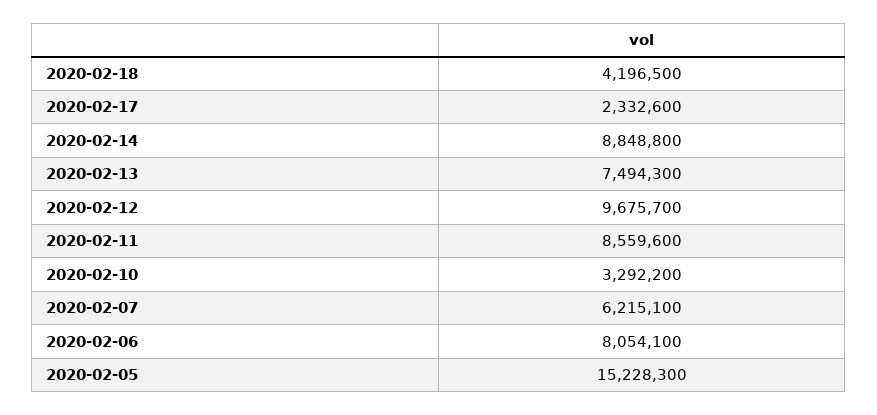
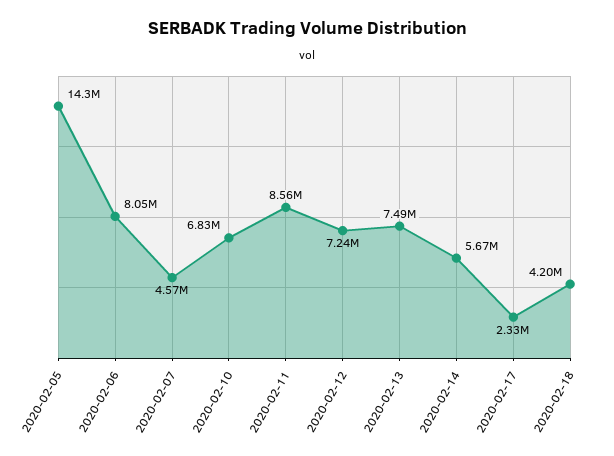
  {
    "2020-02-18": 4196500,
    "2020-02-17": 2332600,
-   "2020-02-14": 8848800,
+   "2020-02-14": 5670000,
    "2020-02-13": 7494300,
-   "2020-02-12": 9675700,
+   "2020-02-12": 7240000,
    "2020-02-11": 8559600,
-   "2020-02-10": 3292200,
+   "2020-02-10": 6830000,
-   "2020-02-07": 6215100,
+   "2020-02-07": 4570000,
    "2020-02-06": 8054100,
-   "2020-02-05": 15228300
+   "2020-02-05": 14300000
  }

